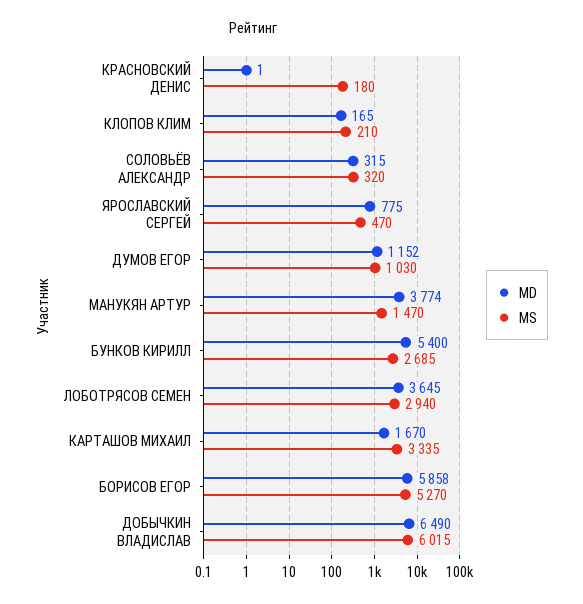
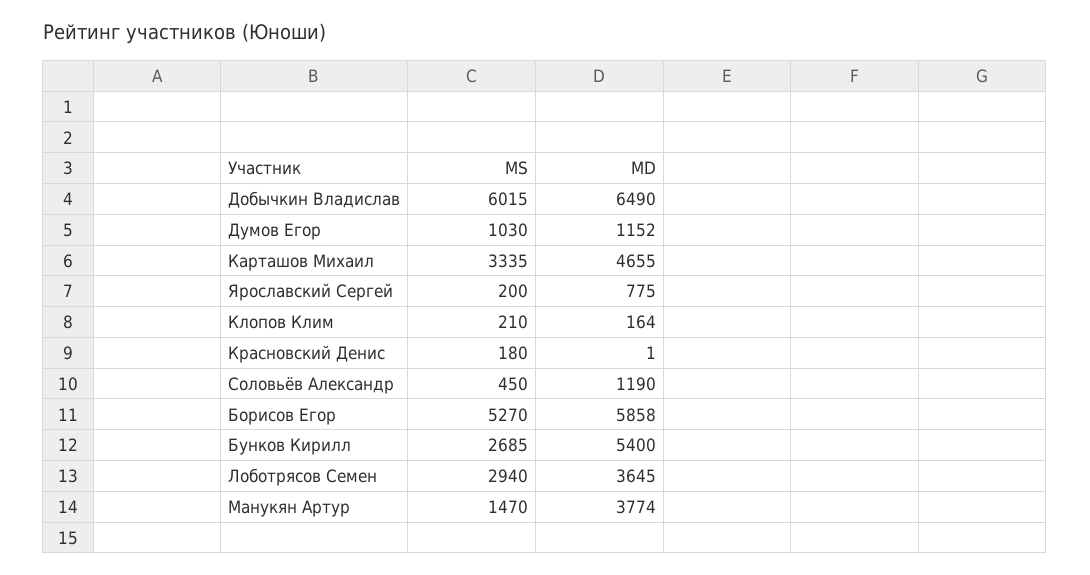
  {
    "MD": {
      "КРАСНОВСКИЙ ДЕНИС": 1,
-     "КЛОПОВ КЛИМ": 165,
+     "КЛОПОВ КЛИМ": 164,
-     "СОЛОВЬЁВ АЛЕКСАНДР": 315,
+     "СОЛОВЬЁВ АЛЕКСАНДР": 1190,
      "ЯРОСЛАВСКИЙ СЕРГЕЙ": 775,
      "ДУМОВ ЕГОР": 1152,
      "МАНУКЯН АРТУР": 3774,
      "БУНКОВ КИРИЛЛ": 5400,
      "ЛОБОТРЯСОВ СЕМЕН": 3645,
-     "КАРТАШОВ МИХАИЛ": 1670,
+     "КАРТАШОВ МИХАИЛ": 4655,
      "БОРИСОВ ЕГОР": 5858,
      "ДОБЫЧКИН ВЛАДИСЛАВ": 6490
    },
    "MS": {
      "КРАСНОВСКИЙ ДЕНИС": 180,
      "КЛОПОВ КЛИМ": 210,
-     "СОЛОВЬЁВ АЛЕКСАНДР": 320,
+     "СОЛОВЬЁВ АЛЕКСАНДР": 450,
-     "ЯРОСЛАВСКИЙ СЕРГЕЙ": 470,
+     "ЯРОСЛАВСКИЙ СЕРГЕЙ": 200,
      "ДУМОВ ЕГОР": 1030,
      "МАНУКЯН АРТУР": 1470,
      "БУНКОВ КИРИЛЛ": 2685,
      "ЛОБОТРЯСОВ СЕМЕН": 2940,
      "КАРТАШОВ МИХАИЛ": 3335,
      "БОРИСОВ ЕГОР": 5270,
      "ДОБЫЧКИН ВЛАДИСЛАВ": 6015
    }
  }

